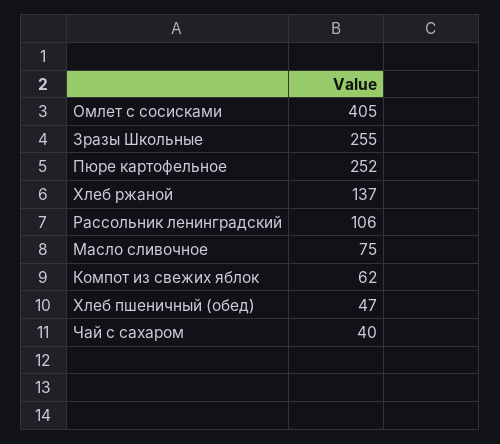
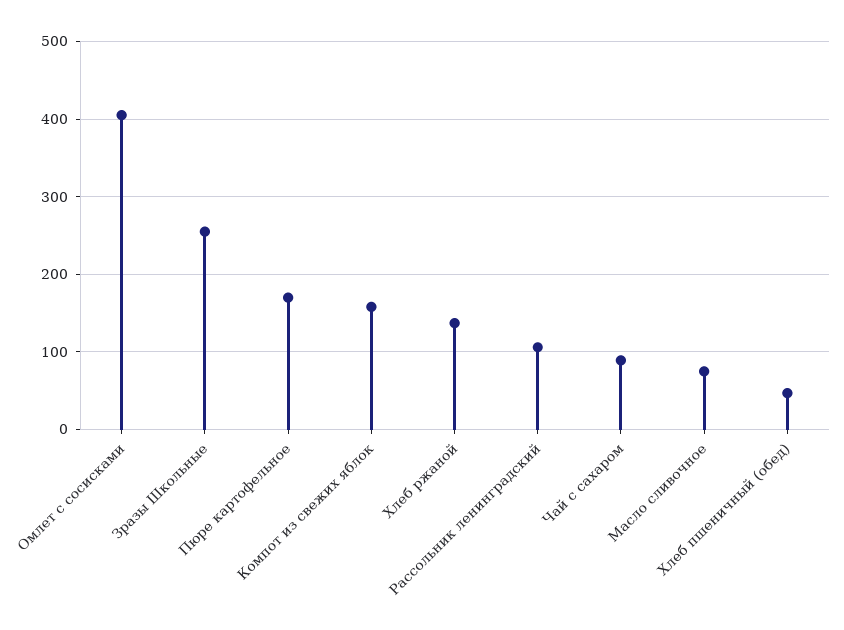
  {
    "Омлет с сосисками": 405,
    "Зразы Школьные": 255,
-   "Пюре картофельное": 252,
+   "Пюре картофельное": 170,
    "Хлеб ржаной": 137,
    "Рассольник ленинградский": 106,
    "Масло сливочное": 75,
-   "Компот из свежих яблок": 62,
+   "Компот из свежих яблок": 160,
    "Хлеб пшеничный (обед)": 47,
-   "Чай с сахаром": 40
+   "Чай с сахаром": 90
  }

